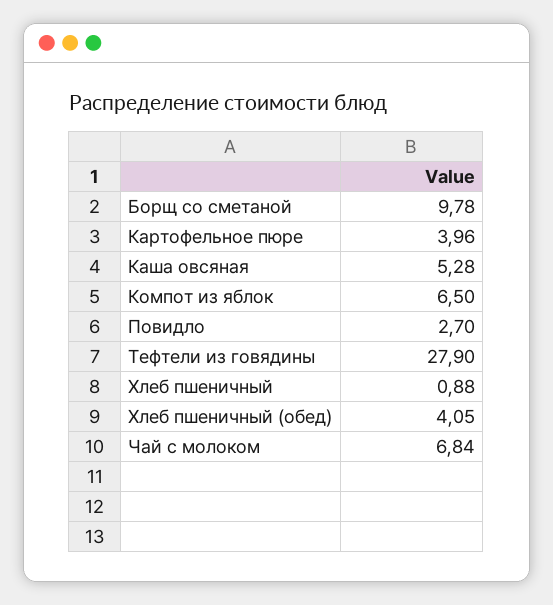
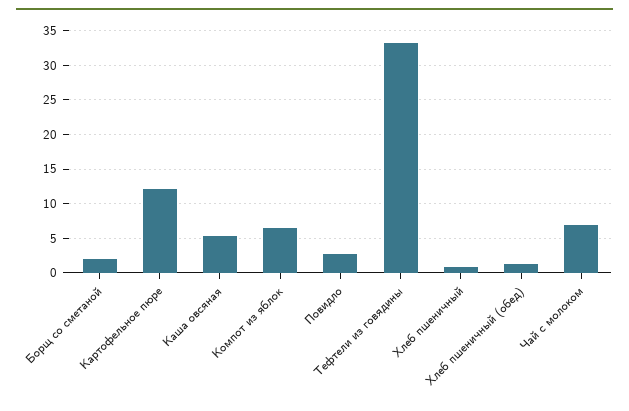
  {
-   "Борщ со сметаной": 9.78,
+   "Борщ со сметаной": 2,
-   "Картофельное пюре": 3.96,
+   "Картофельное пюре": 12,
    "Каша овсяная": 5.28,
    "Компот из яблок": 6.5,
    "Повидло": 2.7,
-   "Тефтели из говядины": 27.9,
+   "Тефтели из говядины": 33,
    "Хлеб пшеничный": 0.88,
-   "Хлеб пшеничный (обед)": 4.05,
+   "Хлеб пшеничный (обед)": 1,
    "Чай с молоком": 6.84
  }

